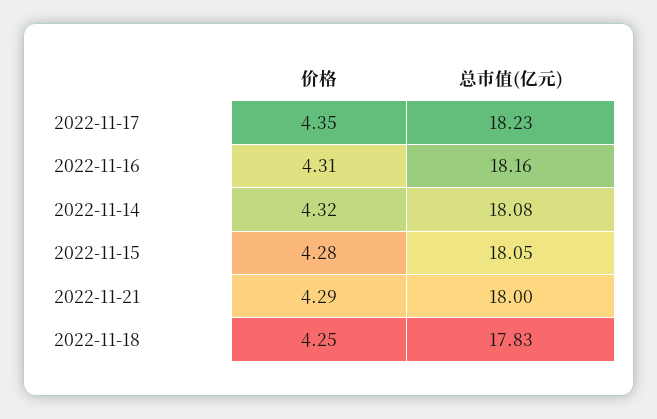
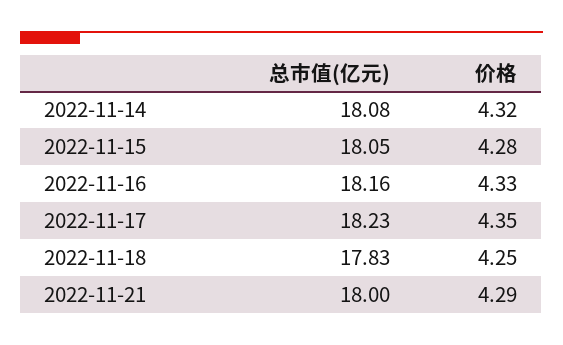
  {
    "价格": {
      "2022-11-17": 4.35,
-     "2022-11-16": 4.31,
+     "2022-11-16": 4.33,
      "2022-11-14": 4.32,
      "2022-11-15": 4.28,
      "2022-11-21": 4.29,
      "2022-11-18": 4.25
    },
    "总市值(亿元)": {
      "2022-11-17": 18.23,
      "2022-11-16": 18.16,
      "2022-11-14": 18.08,
      "2022-11-15": 18.05,
      "2022-11-21": 18,
      "2022-11-18": 17.83
    }
  }

